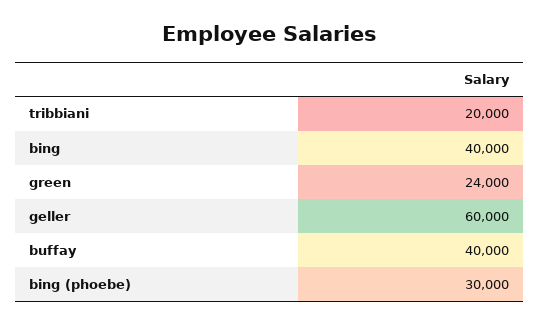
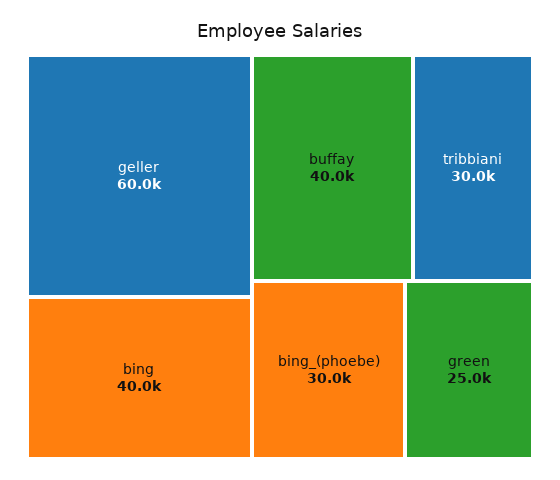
  {
-   "tribbiani": 20000,
+   "tribbiani": 30000,
    "bing": 40000,
-   "green": 24000,
+   "green": 25000,
    "geller": 60000,
    "buffay": 40000,
    "bing (phoebe)": 30000
  }

